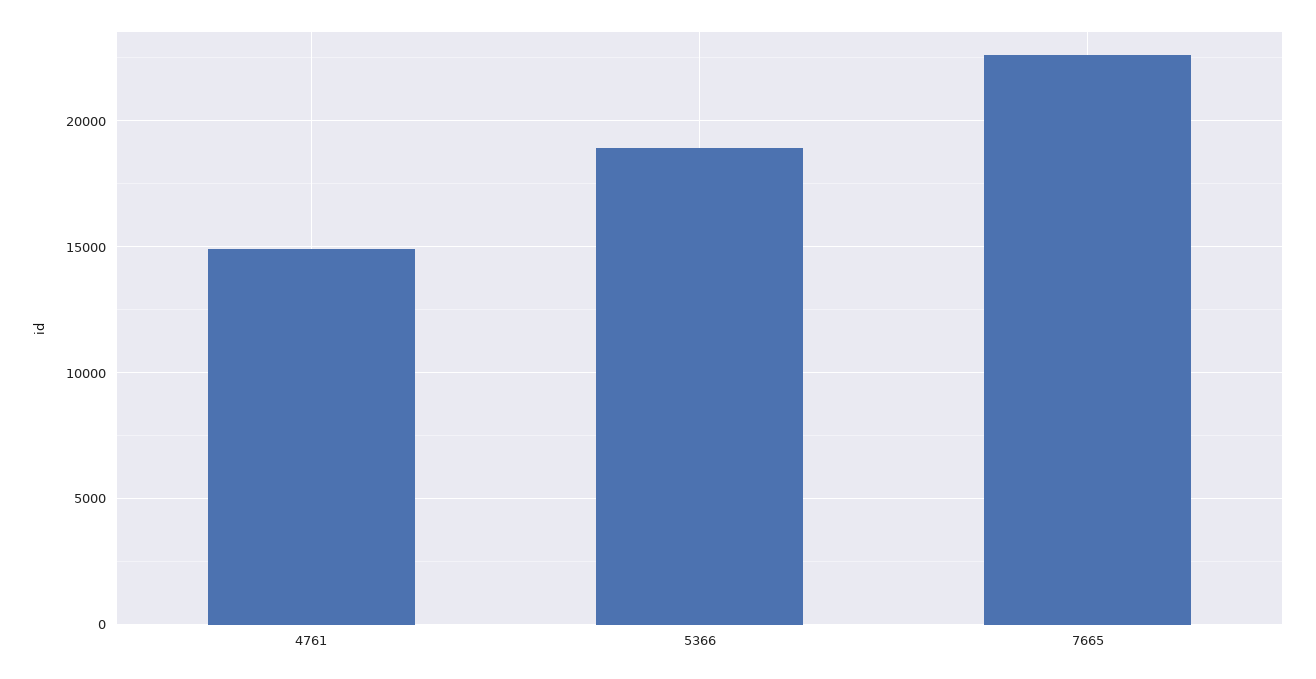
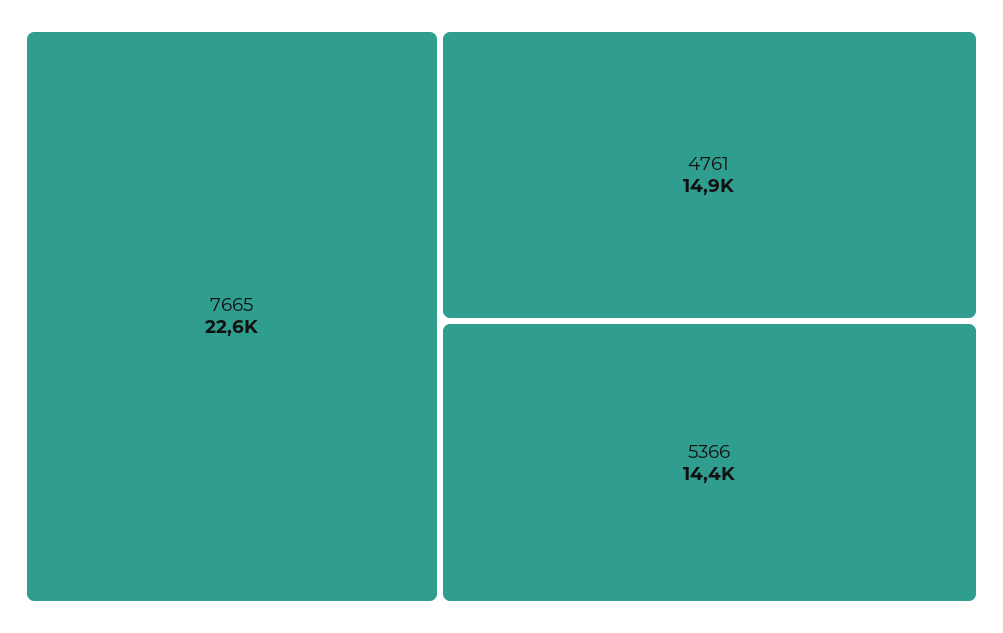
  {
    "4761": 14900,
-   "5366": 19000,
+   "5366": 14400,
    "7665": 22600
  }

